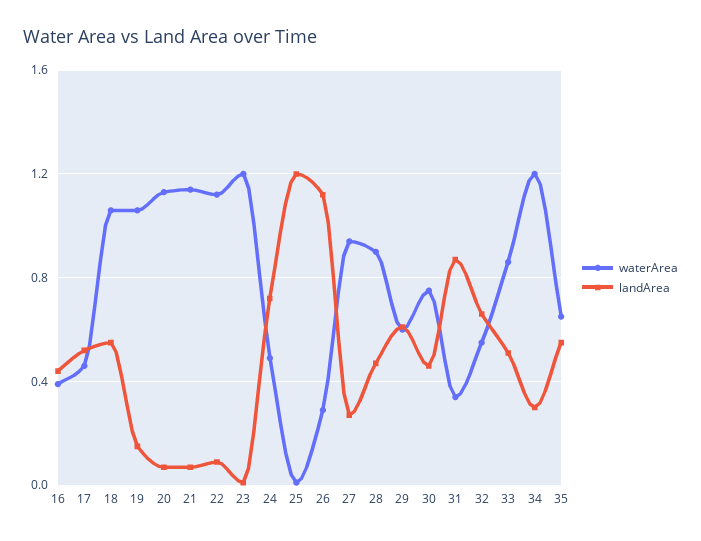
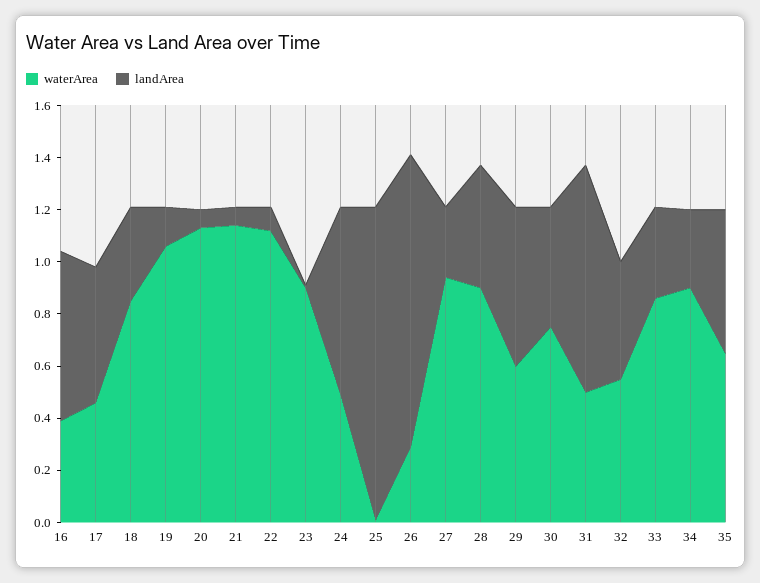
  {
    "waterArea": {
      "16": 0.4,
      "17": 0.45,
-     "18": 1.05,
+     "18": 0.85,
      "19": 1.05,
      "20": 1.15,
      "21": 1.15,
      "22": 1.1,
-     "23": 1.2,
+     "23": 0.9,
      "24": 0.5,
      "25": 0,
      "26": 0.3,
      "27": 0.95,
      "28": 0.9,
      "29": 0.6,
      "30": 0.75,
-     "31": 0.35,
+     "31": 0.5,
      "32": 0.55,
      "33": 0.85,
-     "34": 1.2,
+     "34": 0.9,
      "35": 0.65
    },
    "landArea": {
-     "16": 0.45,
+     "16": 0.65,
      "17": 0.5,
-     "18": 0.55,
+     "18": 0.35,
      "19": 0.15,
      "20": 0.05,
      "21": 0.05,
      "22": 0.1,
      "23": 0,
      "24": 0.7,
      "25": 1.2,
      "26": 1.1,
      "27": 0.25,
      "28": 0.45,
      "29": 0.6,
      "30": 0.45,
      "31": 0.85,
-     "32": 0.65,
+     "32": 0.45,
-     "33": 0.5,
+     "33": 0.35,
      "34": 0.3,
      "35": 0.55
    }
  }

